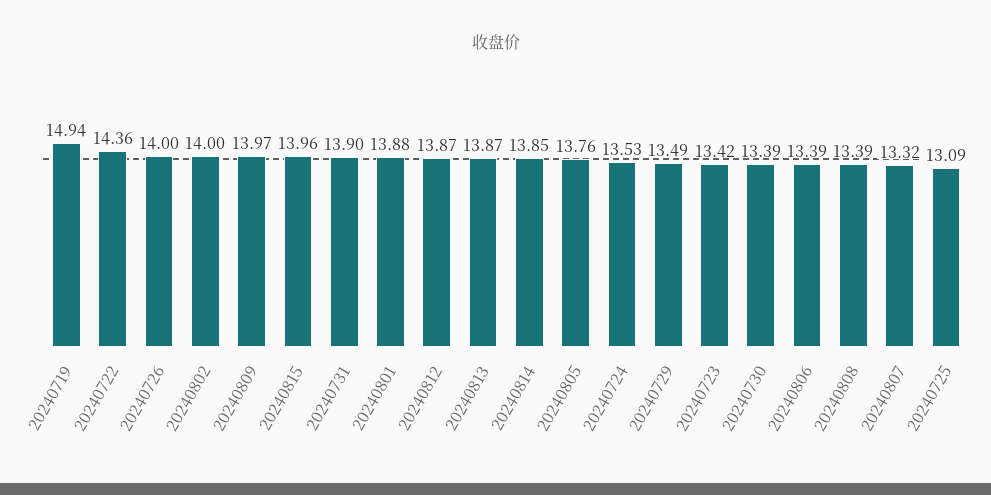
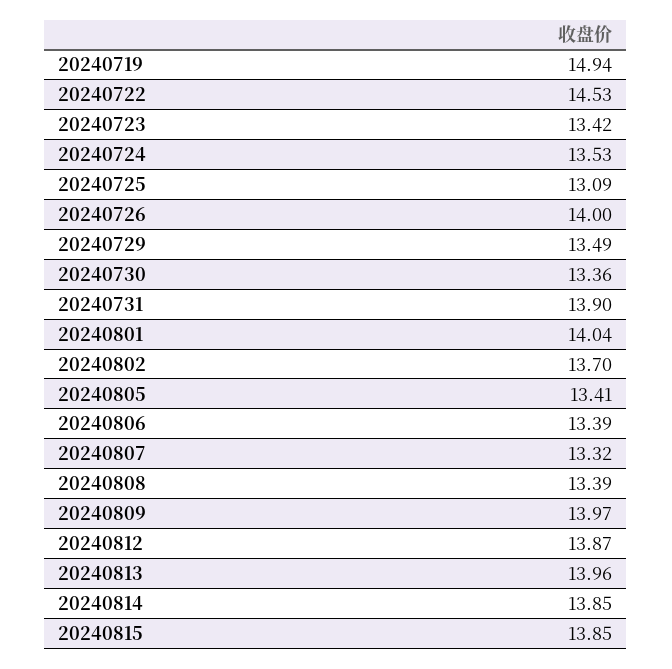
  {
    "20240719": 14.94,
-   "20240722": 14.36,
+   "20240722": 14.53,
    "20240726": 14,
-   "20240802": 14,
+   "20240802": 13.7,
    "20240809": 13.97,
-   "20240815": 13.96,
+   "20240815": 13.85,
    "20240731": 13.9,
-   "20240801": 13.88,
+   "20240801": 14.04,
    "20240812": 13.87,
-   "20240813": 13.87,
+   "20240813": 13.96,
    "20240814": 13.85,
-   "20240805": 13.76,
+   "20240805": 13.41,
    "20240724": 13.53,
    "20240729": 13.49,
    "20240723": 13.42,
-   "20240730": 13.39,
+   "20240730": 13.36,
    "20240806": 13.39,
    "20240808": 13.39,
    "20240807": 13.32,
    "20240725": 13.09
  }

